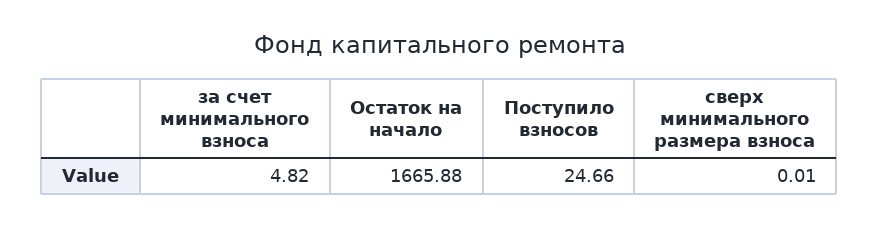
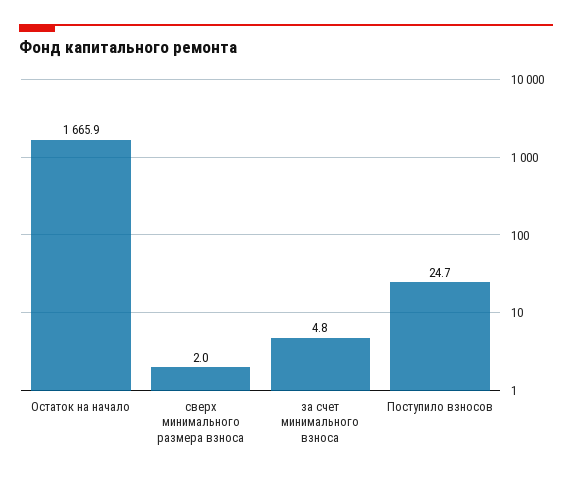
  {
    "за счет минимального взноса": 4.82,
    "Остаток на начало": 1665.88,
    "Поступило взносов": 24.66,
-   "сверх минимального размера взноса": 0.01
+   "сверх минимального размера взноса": 2
  }

